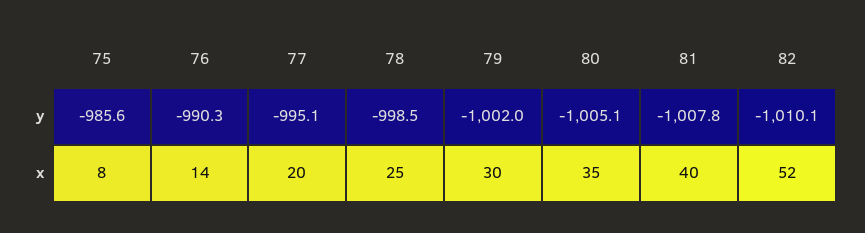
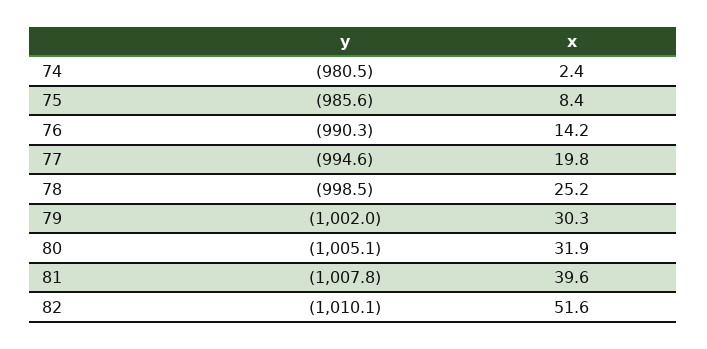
  {
    "75": {
      "y": -985.6,
      "x": 8.4
    },
    "76": {
      "y": -990.3,
      "x": 14.2
    },
    "77": {
-     "y": -995.1,
+     "y": -994.6,
      "x": 19.8
    },
    "78": {
      "y": -998.5,
      "x": 25.2
    },
    "79": {
      "y": -1002,
      "x": 30.3
    },
    "80": {
      "y": -1005.1,
-     "x": 35
+     "x": 31.9
    },
    "81": {
      "y": -1007.8,
      "x": 39.6
    },
    "82": {
      "y": -1010.1,
      "x": 51.6
-   }
+   },
+   "74": {
+     "y": -980.5,
+     "x": 2.4
+   }
  }

